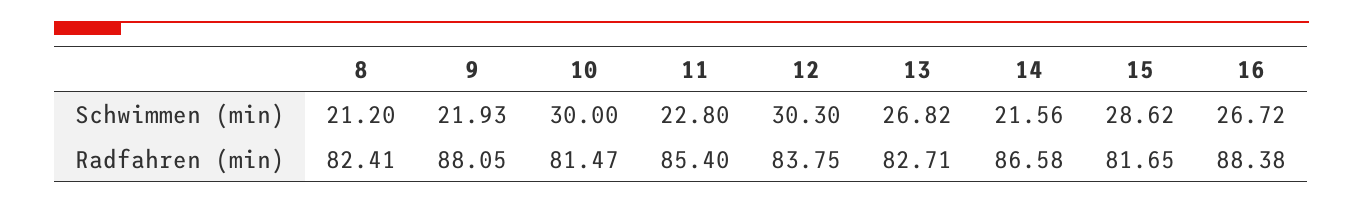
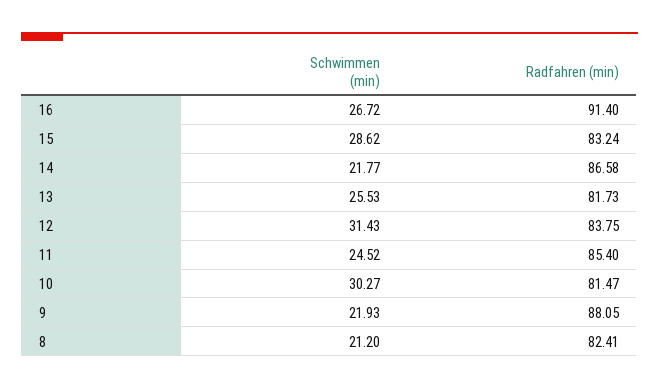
  {
    "8": {
      "Schwimmen (min)": 21.2,
      "Radfahren (min)": 82.41
    },
    "9": {
      "Schwimmen (min)": 21.93,
      "Radfahren (min)": 88.05
    },
    "10": {
-     "Schwimmen (min)": 30,
+     "Schwimmen (min)": 30.27,
      "Radfahren (min)": 81.47
    },
    "11": {
-     "Schwimmen (min)": 22.8,
+     "Schwimmen (min)": 24.52,
      "Radfahren (min)": 85.4
    },
    "12": {
-     "Schwimmen (min)": 30.3,
+     "Schwimmen (min)": 31.43,
      "Radfahren (min)": 83.75
    },
    "13": {
-     "Schwimmen (min)": 26.82,
+     "Schwimmen (min)": 25.53,
-     "Radfahren (min)": 82.71
+     "Radfahren (min)": 81.73
    },
    "14": {
-     "Schwimmen (min)": 21.56,
+     "Schwimmen (min)": 21.77,
      "Radfahren (min)": 86.58
    },
    "15": {
      "Schwimmen (min)": 28.62,
-     "Radfahren (min)": 81.65
+     "Radfahren (min)": 83.24
    },
    "16": {
      "Schwimmen (min)": 26.72,
-     "Radfahren (min)": 88.38
+     "Radfahren (min)": 91.4
    }
  }

